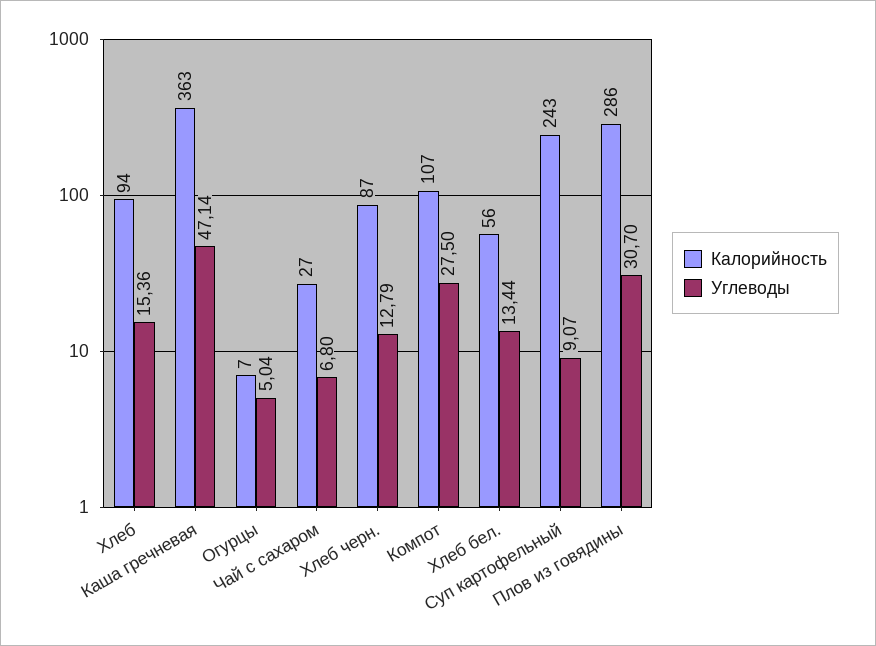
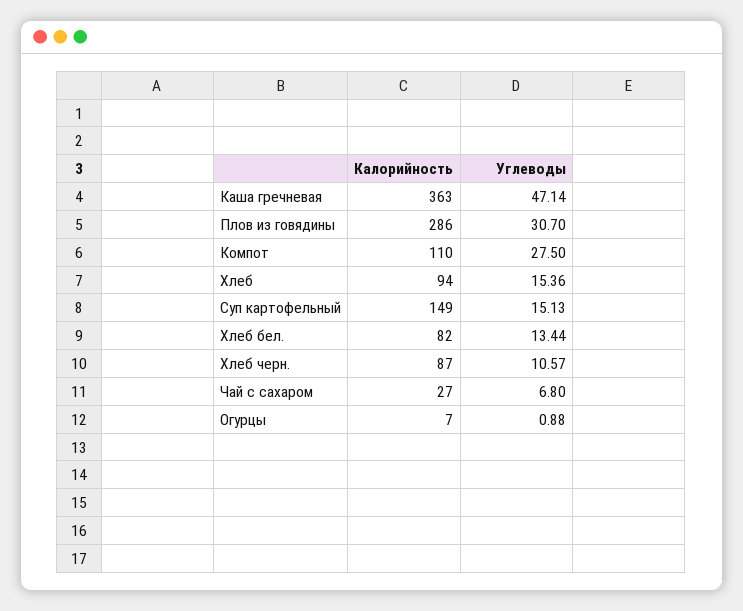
  {
    "Калорийность": {
      "Хлеб": 94,
      "Каша гречневая": 363,
      "Огурцы": 7,
      "Чай с сахаром": 27,
      "Хлеб черн.": 87,
-     "Компот": 107,
+     "Компот": 110,
-     "Хлеб бел.": 56,
+     "Хлеб бел.": 82,
-     "Суп картофельный": 243,
+     "Суп картофельный": 149,
      "Плов из говядины": 286
    },
    "Углеводы": {
      "Хлеб": 15.36,
      "Каша гречневая": 47.14,
-     "Огурцы": 5.04,
+     "Огурцы": 0.88,
      "Чай с сахаром": 6.8,
-     "Хлеб черн.": 12.79,
+     "Хлеб черн.": 10.57,
      "Компот": 27.5,
      "Хлеб бел.": 13.44,
-     "Суп картофельный": 9.07,
+     "Суп картофельный": 15.13,
      "Плов из говядины": 30.7
    }
  }

